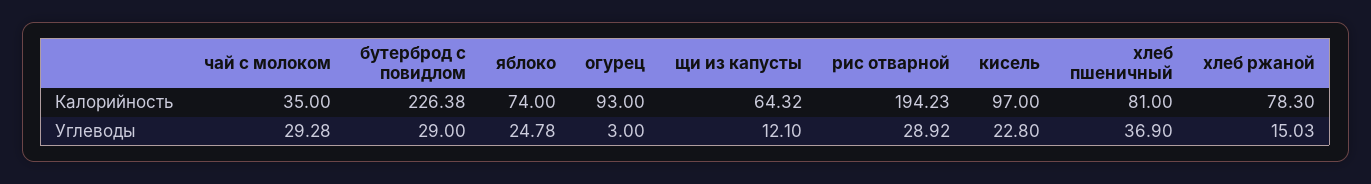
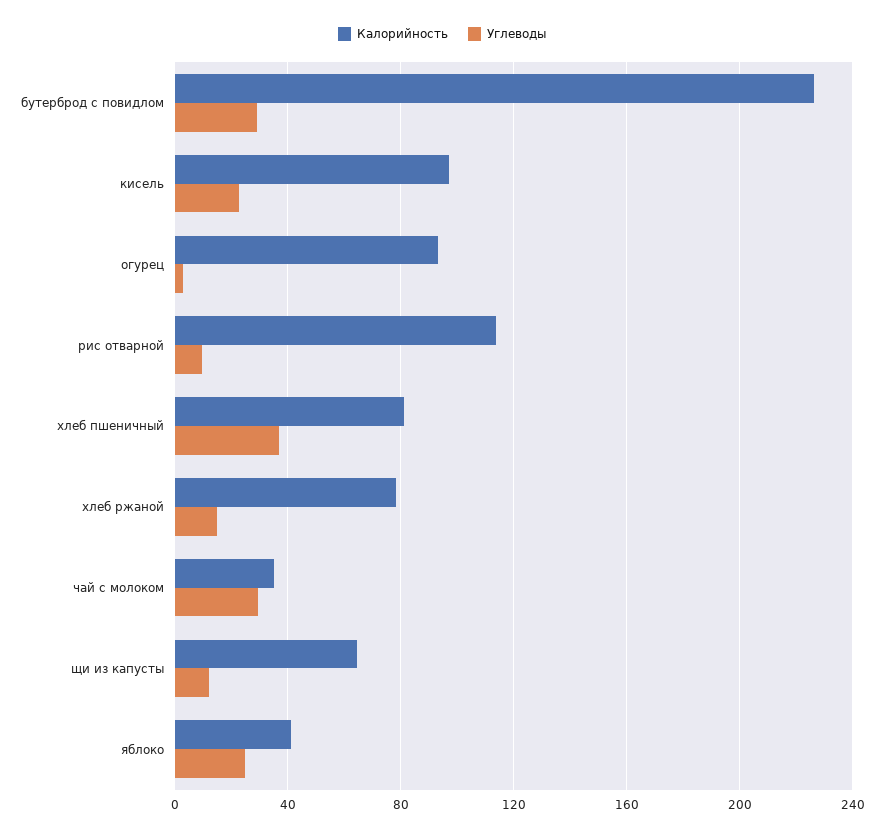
  {
    "Калорийность": {
      "чай с молоком": 35,
      "бутерброд с повидлом": 226.38,
-     "яблоко": 74,
+     "яблоко": 40,
      "огурец": 93,
      "щи из капусты": 64.32,
-     "рис отварной": 194.23,
+     "рис отварной": 115,
      "кисель": 97,
      "хлеб пшеничный": 81,
      "хлеб ржаной": 78.3
    },
    "Углеводы": {
      "чай с молоком": 29.28,
      "бутерброд с повидлом": 29,
      "яблоко": 24.78,
      "огурец": 3,
      "щи из капусты": 12.1,
-     "рис отварной": 28.92,
+     "рис отварной": 10,
      "кисель": 22.8,
      "хлеб пшеничный": 36.9,
      "хлеб ржаной": 15.03
    }
  }

